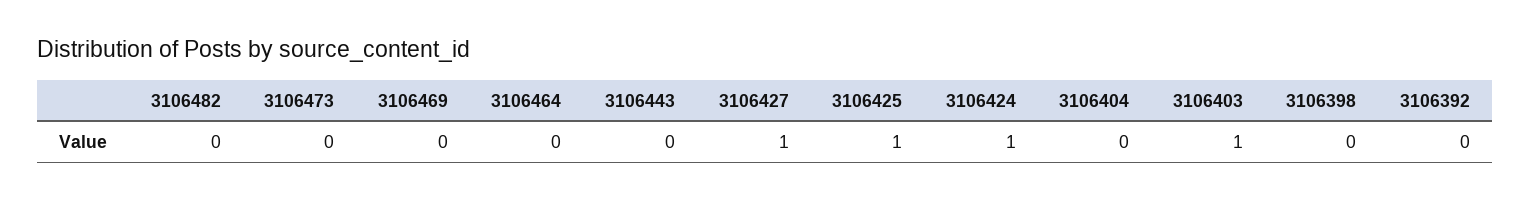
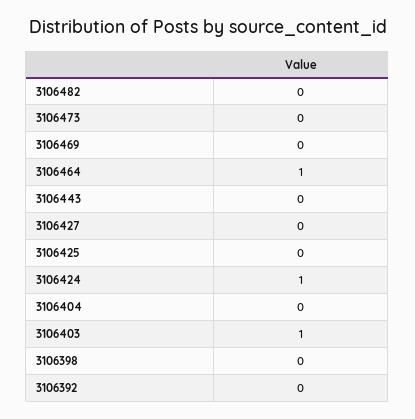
  {
    "3106482": 0,
    "3106473": 0,
    "3106469": 0,
-   "3106464": 0,
+   "3106464": 1,
    "3106443": 0,
-   "3106427": 1,
+   "3106427": 0,
-   "3106425": 1,
+   "3106425": 0,
    "3106424": 1,
    "3106404": 0,
    "3106403": 1,
    "3106398": 0,
    "3106392": 0
  }

